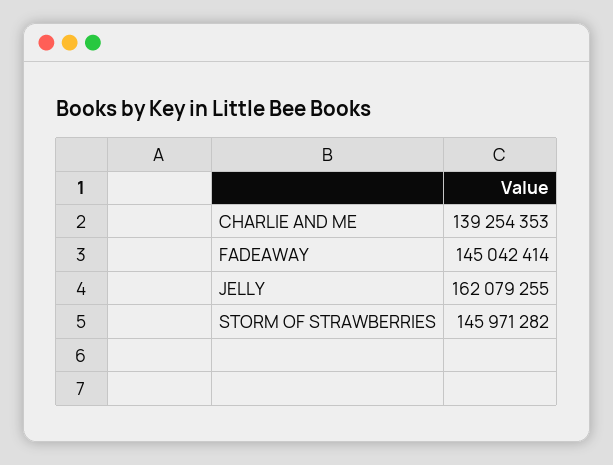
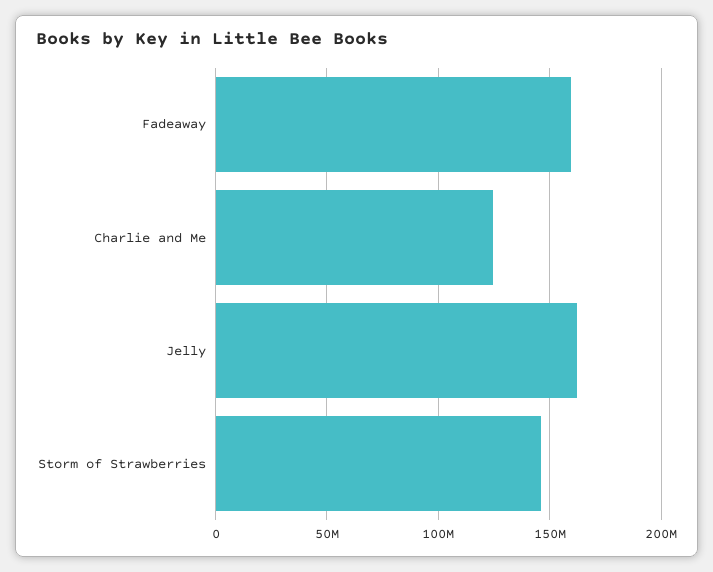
  {
-   "CHARLIE AND ME": 139254353,
+   "CHARLIE AND ME": 125000000,
-   "FADEAWAY": 145042414,
+   "FADEAWAY": 160000000,
    "JELLY": 162079255,
    "STORM OF STRAWBERRIES": 145971282
  }

